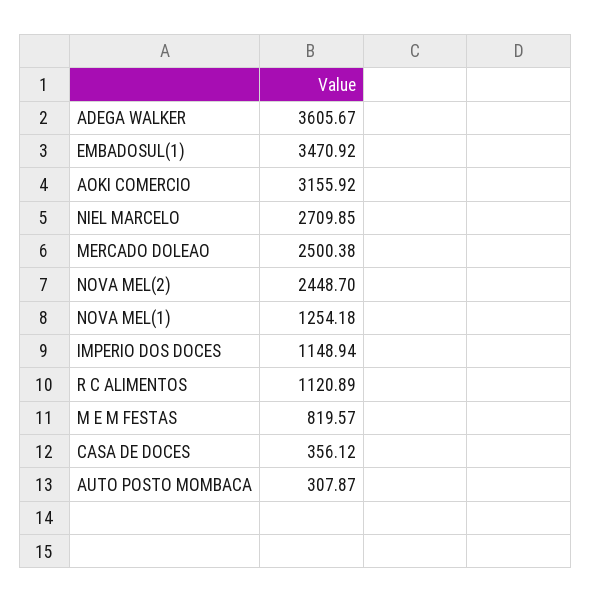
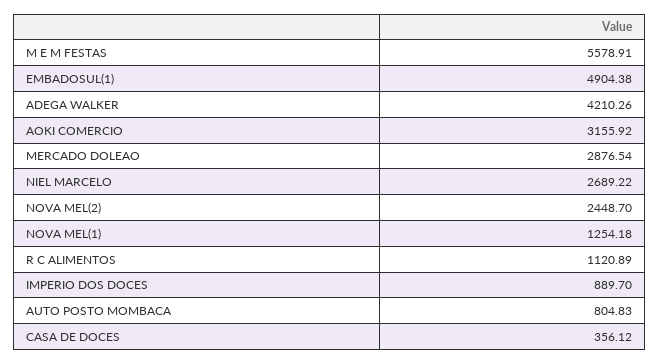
  {
-   "ADEGA WALKER": 3605.67,
+   "ADEGA WALKER": 4210.26,
-   "EMBADOSUL(1)": 3470.92,
+   "EMBADOSUL(1)": 4904.38,
    "AOKI COMERCIO": 3155.92,
-   "NIEL MARCELO": 2709.85,
+   "NIEL MARCELO": 2689.22,
-   "MERCADO DOLEAO": 2500.38,
+   "MERCADO DOLEAO": 2876.54,
    "NOVA MEL(2)": 2448.7,
    "NOVA MEL(1)": 1254.18,
-   "IMPERIO DOS DOCES": 1148.94,
+   "IMPERIO DOS DOCES": 889.7,
    "R C ALIMENTOS": 1120.89,
-   "M E M FESTAS": 819.57,
+   "M E M FESTAS": 5578.91,
    "CASA DE DOCES": 356.12,
-   "AUTO POSTO MOMBACA": 307.87
+   "AUTO POSTO MOMBACA": 804.83
  }

